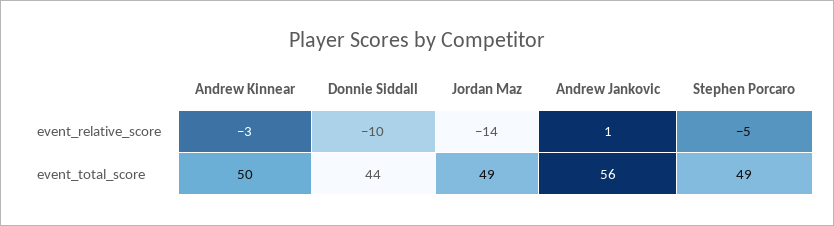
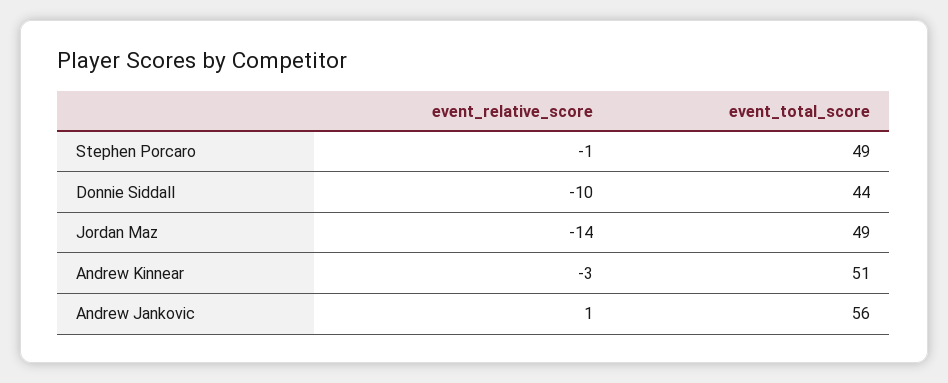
  {
    "Andrew Kinnear": {
      "event_relative_score": -3,
-     "event_total_score": 50
+     "event_total_score": 51
    },
    "Donnie Siddall": {
      "event_relative_score": -10,
      "event_total_score": 44
    },
    "Jordan Maz": {
      "event_relative_score": -14,
      "event_total_score": 49
    },
    "Andrew Jankovic": {
      "event_relative_score": 1,
      "event_total_score": 56
    },
    "Stephen Porcaro": {
-     "event_relative_score": -5,
+     "event_relative_score": -1,
      "event_total_score": 49
    }
  }

